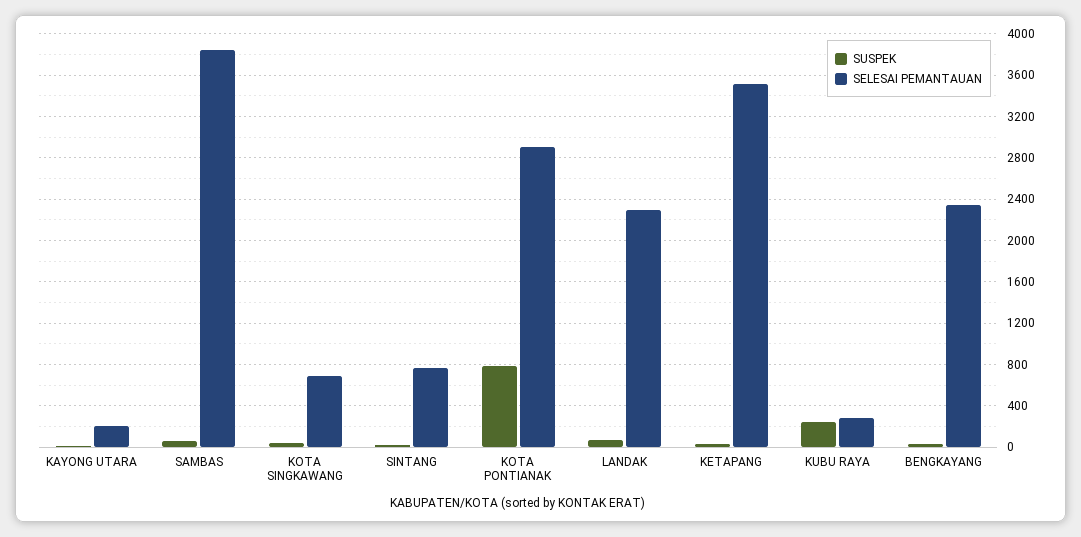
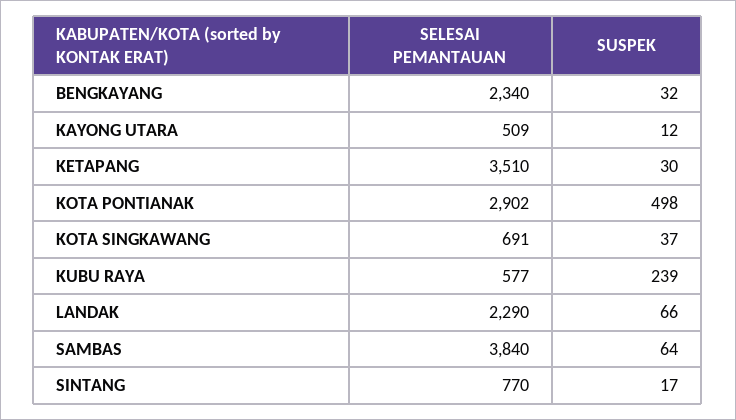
  {
    "SUSPEK": {
      "KAYONG UTARA": 12,
      "SAMBAS": 64,
      "KOTA SINGKAWANG": 37,
      "SINTANG": 17,
-     "KOTA PONTIANAK": 800,
+     "KOTA PONTIANAK": 498,
      "LANDAK": 66,
      "KETAPANG": 30,
      "KUBU RAYA": 239,
      "BENGKAYANG": 32
    },
    "SELESAI PEMANTAUAN": {
-     "KAYONG UTARA": 200,
+     "KAYONG UTARA": 509,
      "SAMBAS": 3840,
      "KOTA SINGKAWANG": 691,
      "SINTANG": 770,
      "KOTA PONTIANAK": 2902,
      "LANDAK": 2290,
      "KETAPANG": 3510,
-     "KUBU RAYA": 300,
+     "KUBU RAYA": 577,
      "BENGKAYANG": 2340
    }
  }

